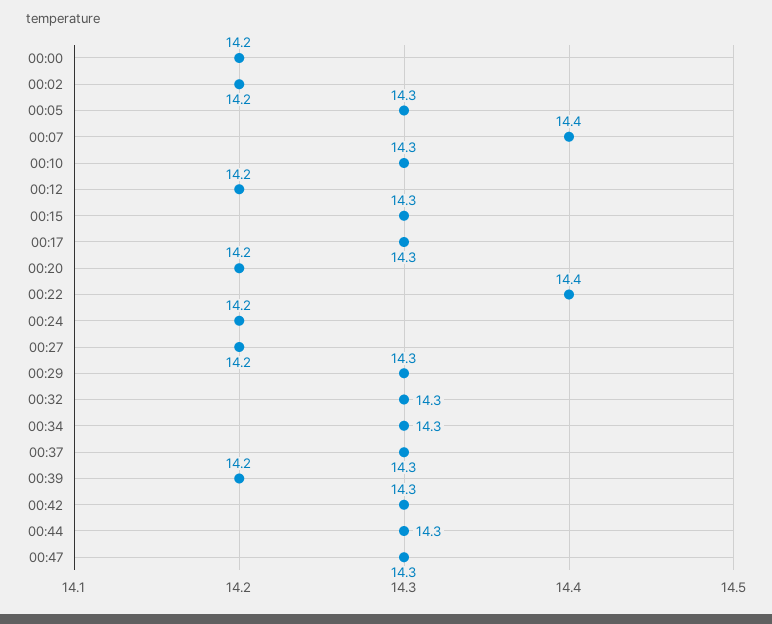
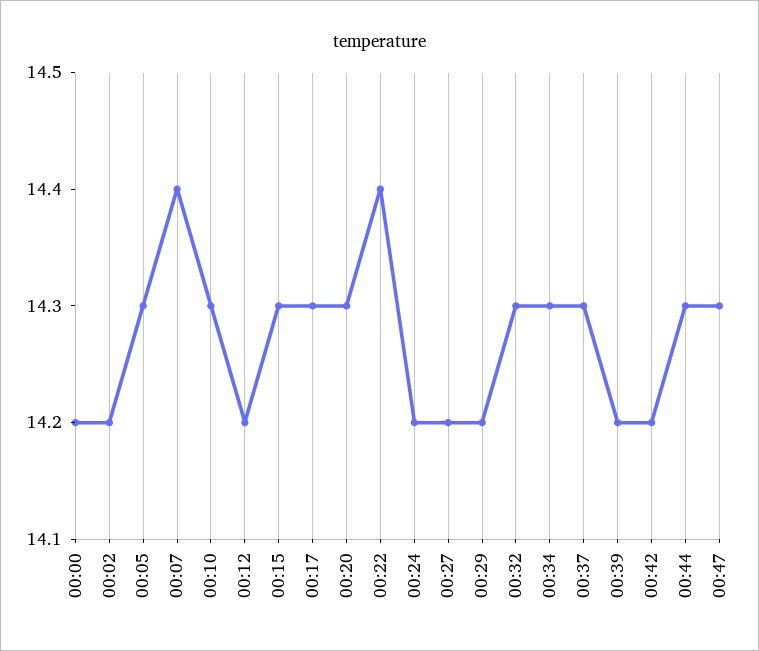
  {
    "00:00": 14.2,
    "00:02": 14.2,
    "00:05": 14.3,
    "00:07": 14.4,
    "00:10": 14.3,
    "00:12": 14.2,
    "00:15": 14.3,
    "00:17": 14.3,
-   "00:20": 14.2,
+   "00:20": 14.3,
    "00:22": 14.4,
    "00:24": 14.2,
    "00:27": 14.2,
-   "00:29": 14.3,
+   "00:29": 14.2,
    "00:32": 14.3,
    "00:34": 14.3,
    "00:37": 14.3,
    "00:39": 14.2,
-   "00:42": 14.3,
+   "00:42": 14.2,
    "00:44": 14.3,
    "00:47": 14.3
  }

